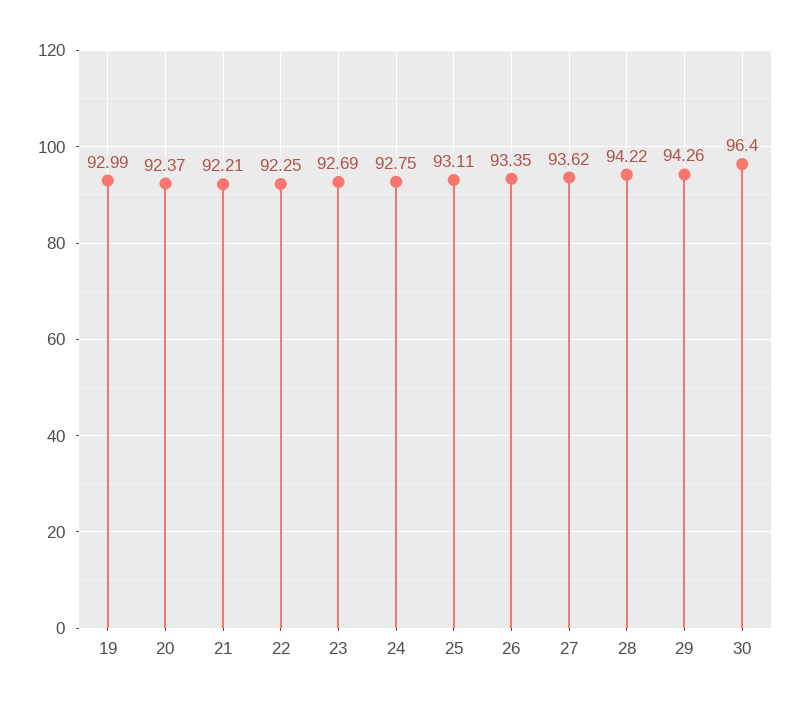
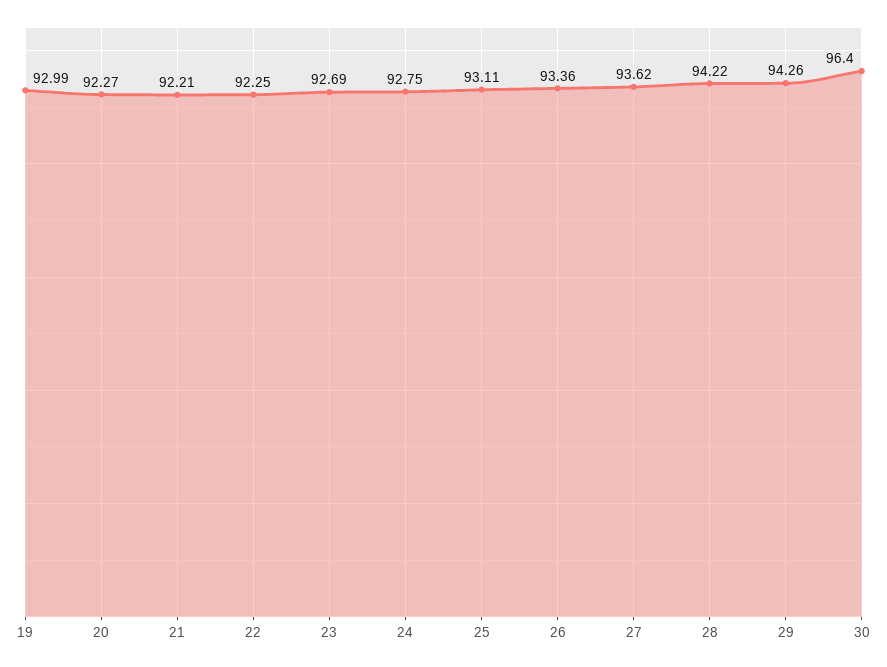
  {
    "19": 92.99,
-   "20": 92.37,
+   "20": 92.27,
    "21": 92.21,
    "22": 92.25,
    "23": 92.69,
    "24": 92.75,
    "25": 93.11,
-   "26": 93.35,
+   "26": 93.36,
    "27": 93.62,
    "28": 94.22,
    "29": 94.26,
    "30": 96.4
  }

